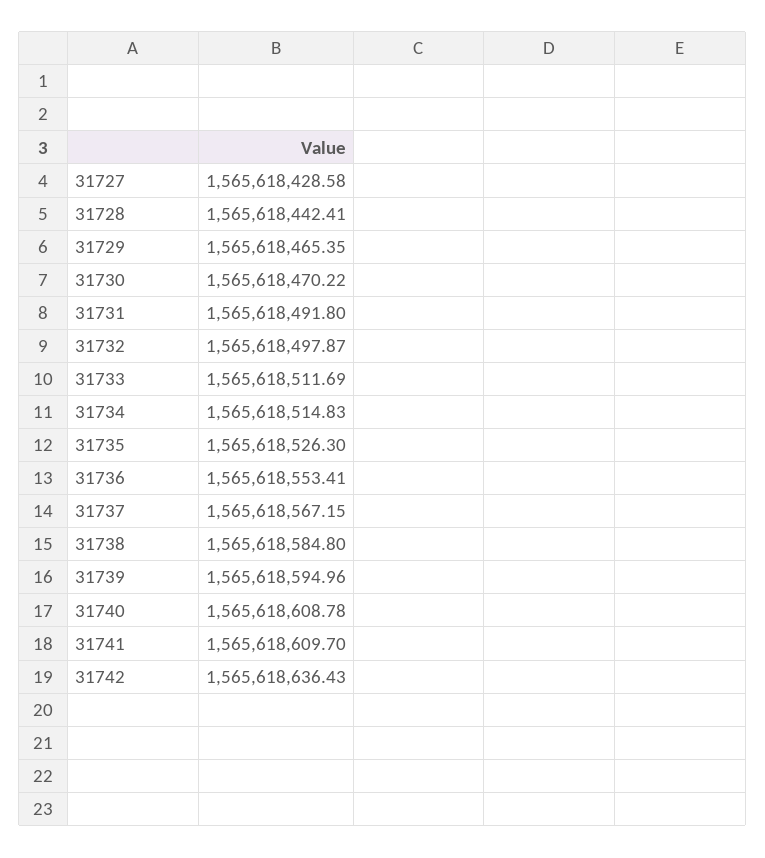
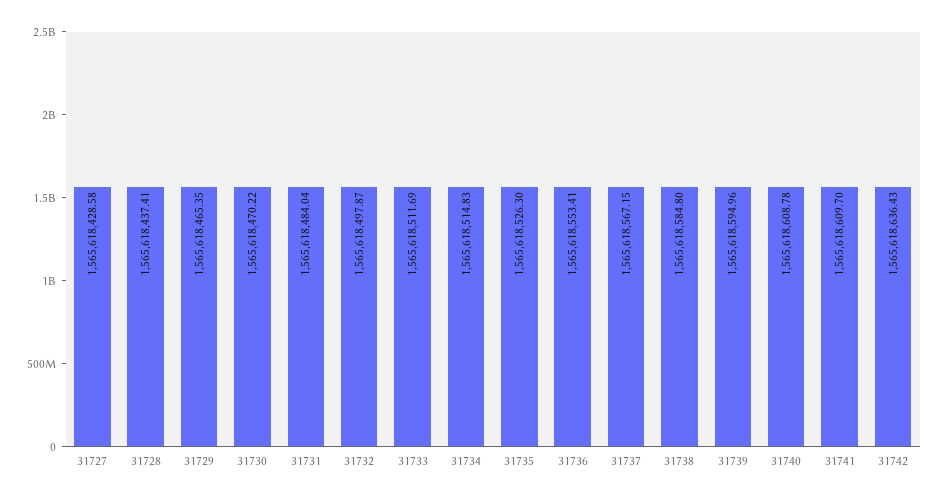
  {
    "31727": 1565618428.58,
-   "31728": 1565618442.41,
+   "31728": 1565618437.41,
    "31729": 1565618465.35,
    "31730": 1565618470.22,
-   "31731": 1565618491.8,
+   "31731": 1565618484.04,
    "31732": 1565618497.87,
    "31733": 1565618511.69,
    "31734": 1565618514.83,
    "31735": 1565618526.3,
    "31736": 1565618553.41,
    "31737": 1565618567.15,
    "31738": 1565618584.8,
    "31739": 1565618594.96,
    "31740": 1565618608.78,
    "31741": 1565618609.7,
    "31742": 1565618636.43
  }

